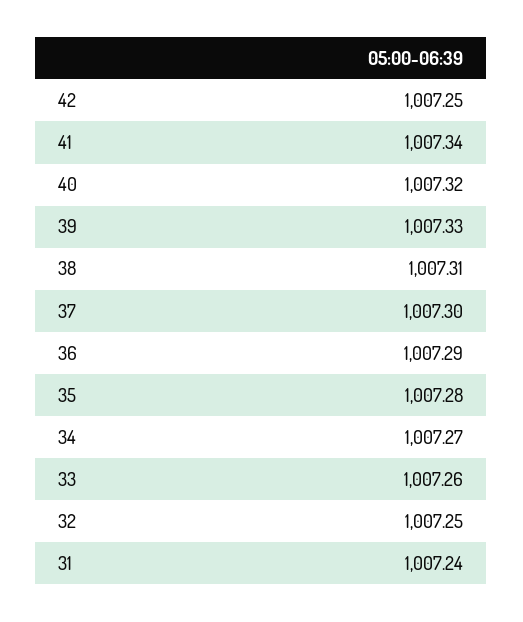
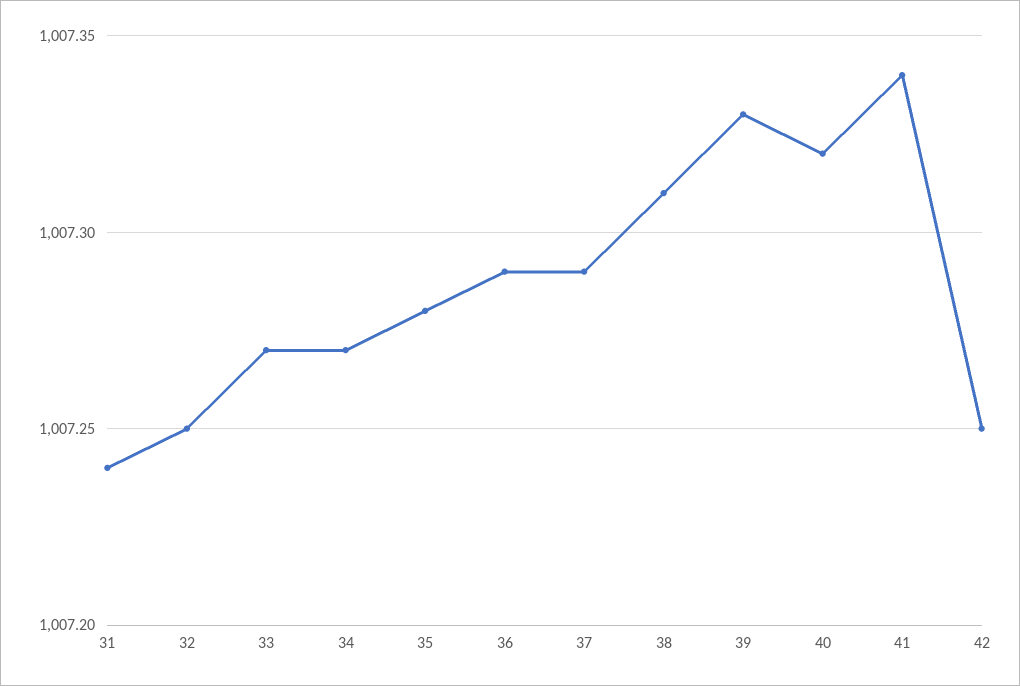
  {
    "42": 1007.25,
    "41": 1007.34,
    "40": 1007.32,
    "39": 1007.33,
    "38": 1007.31,
-   "37": 1007.3,
+   "37": 1007.29,
    "36": 1007.29,
    "35": 1007.28,
    "34": 1007.27,
-   "33": 1007.26,
+   "33": 1007.27,
    "32": 1007.25,
    "31": 1007.24
  }

